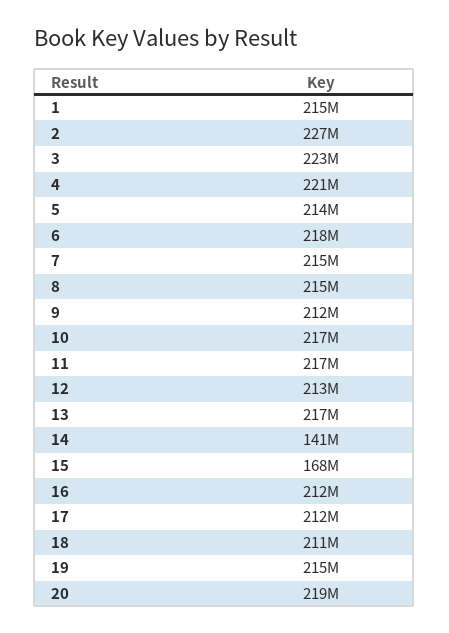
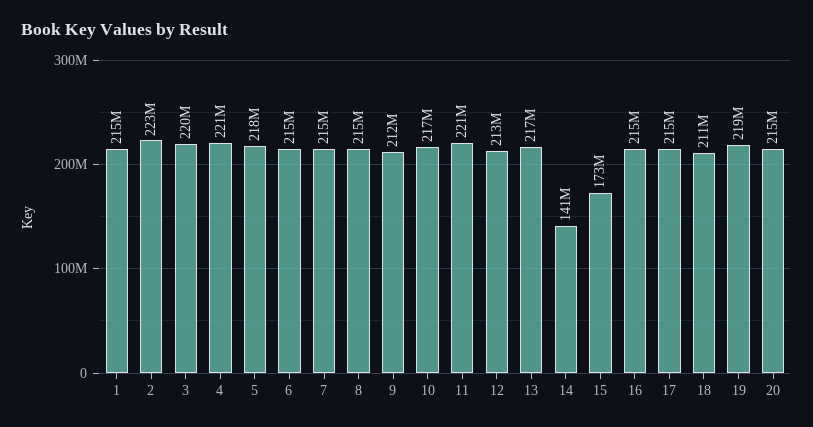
  {
    "1": 215000000,
-   "2": 227000000,
+   "2": 223000000,
-   "3": 223000000,
+   "3": 220000000,
    "4": 221000000,
-   "5": 214000000,
+   "5": 218000000,
-   "6": 218000000,
+   "6": 215000000,
    "7": 215000000,
    "8": 215000000,
    "9": 212000000,
    "10": 217000000,
-   "11": 217000000,
+   "11": 221000000,
    "12": 213000000,
    "13": 217000000,
    "14": 141000000,
-   "15": 168000000,
+   "15": 173000000,
-   "16": 212000000,
+   "16": 215000000,
-   "17": 212000000,
+   "17": 215000000,
    "18": 211000000,
-   "19": 215000000,
+   "19": 219000000,
-   "20": 219000000
+   "20": 215000000
  }

